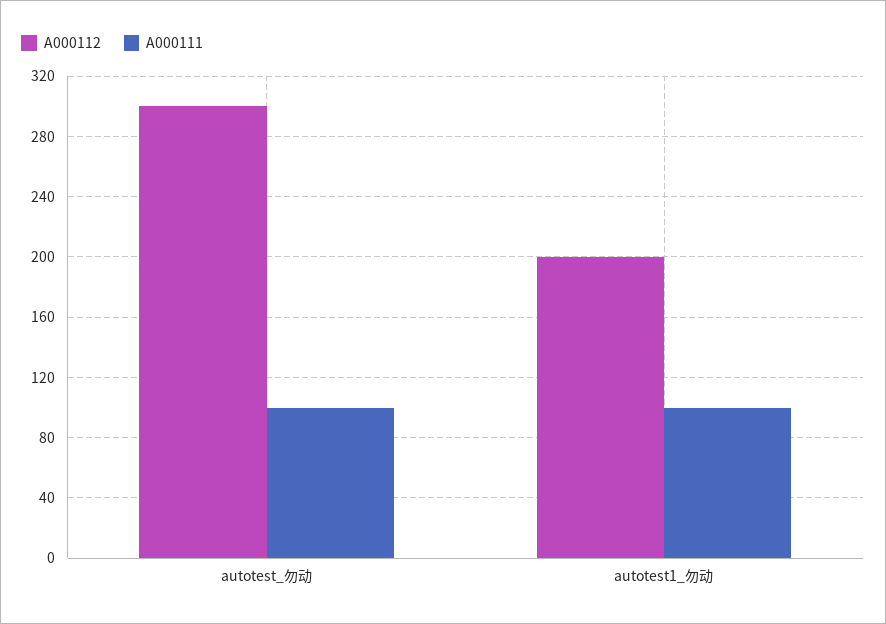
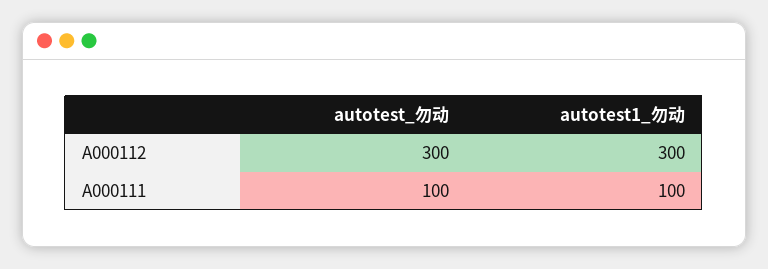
  {
    "A000112": {
      "autotest_勿动": 300,
-     "autotest1_勿动": 200
+     "autotest1_勿动": 300
    },
    "A000111": {
      "autotest_勿动": 100,
      "autotest1_勿动": 100
    }
  }

